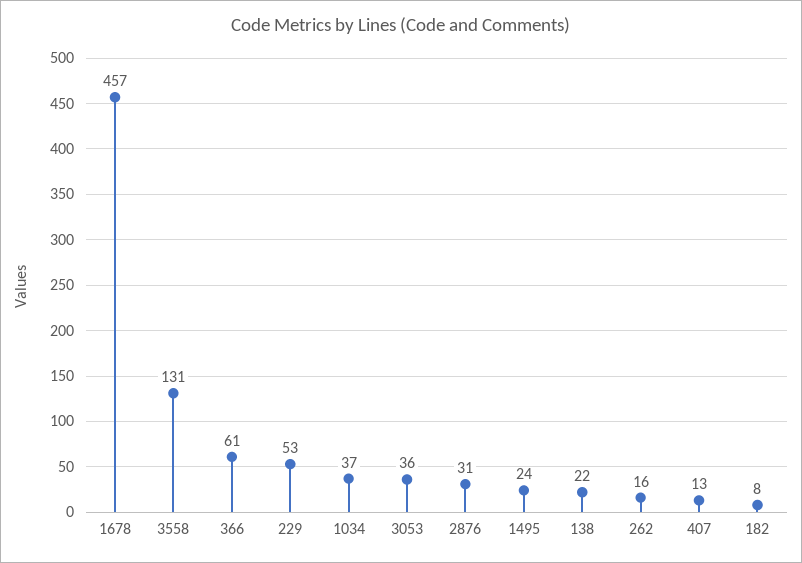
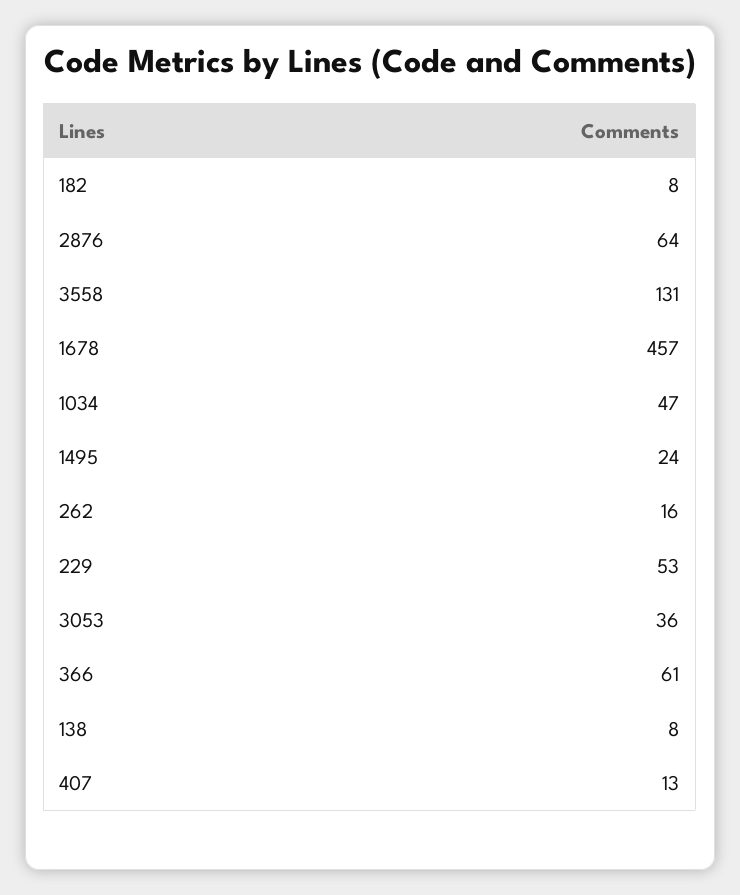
  {
    "1678": 457,
    "3558": 131,
    "366": 61,
    "229": 53,
-   "1034": 37,
+   "1034": 47,
    "3053": 36,
-   "2876": 31,
+   "2876": 64,
    "1495": 24,
-   "138": 22,
+   "138": 8,
    "262": 16,
    "407": 13,
    "182": 8
  }

